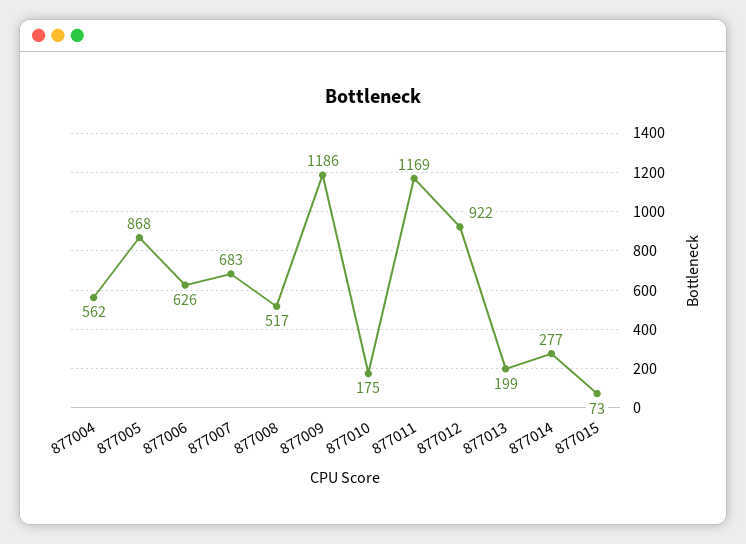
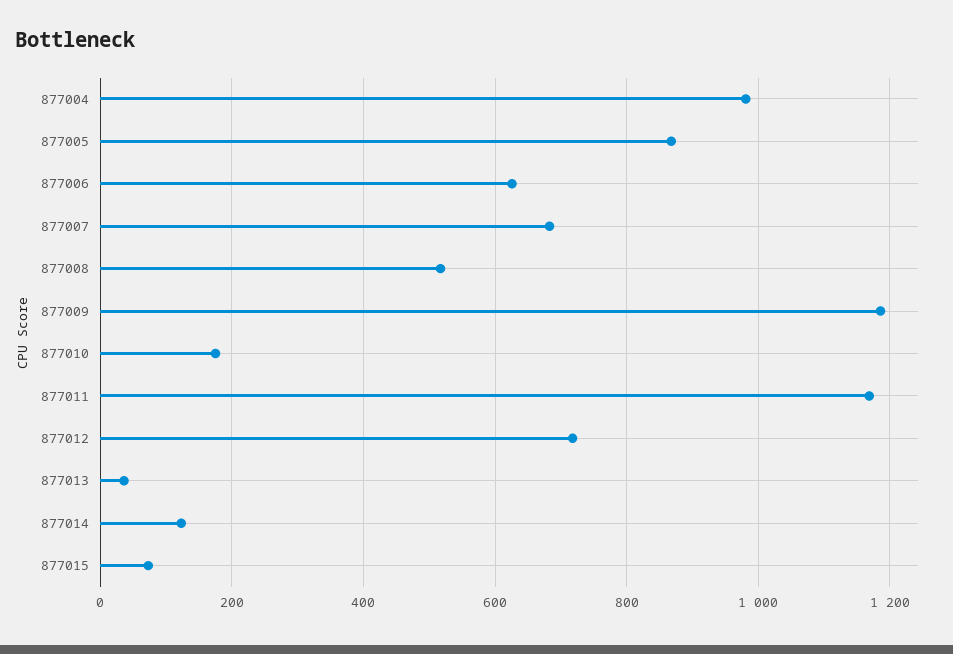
  {
-   "877004": 562,
+   "877004": 980,
    "877005": 868,
    "877006": 626,
    "877007": 683,
    "877008": 517,
    "877009": 1186,
    "877010": 175,
    "877011": 1169,
-   "877012": 922,
+   "877012": 720,
-   "877013": 199,
+   "877013": 40,
-   "877014": 277,
+   "877014": 120,
    "877015": 73
  }

